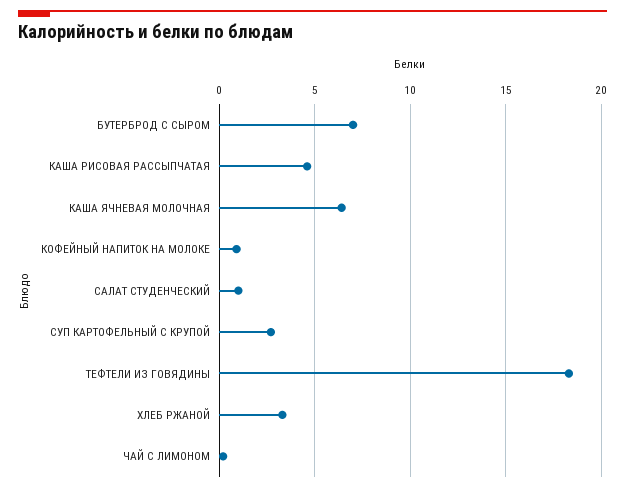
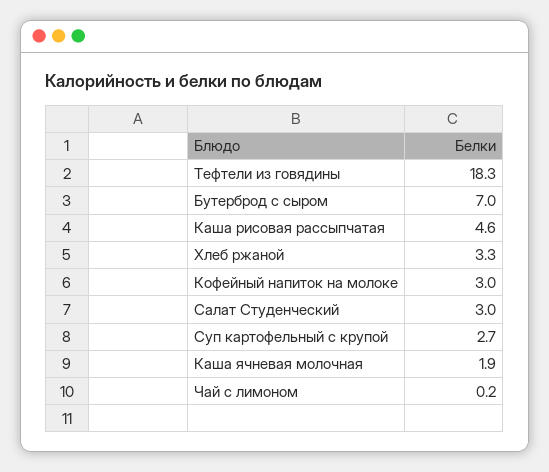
  {
    "БУТЕРБРОД С СЫРОМ": 7,
    "КАША РИСОВАЯ РАССЫПЧАТАЯ": 4.6,
-   "КАША ЯЧНЕВАЯ МОЛОЧНАЯ": 6.5,
+   "КАША ЯЧНЕВАЯ МОЛОЧНАЯ": 1.9,
-   "КОФЕЙНЫЙ НАПИТОК НА МОЛОКЕ": 1,
+   "КОФЕЙНЫЙ НАПИТОК НА МОЛОКЕ": 3,
-   "САЛАТ СТУДЕНЧЕСКИЙ": 1,
+   "САЛАТ СТУДЕНЧЕСКИЙ": 3,
    "СУП КАРТОФЕЛЬНЫЙ С КРУПОЙ": 2.7,
    "ТЕФТЕЛИ ИЗ ГОВЯДИНЫ": 18.3,
    "ХЛЕБ РЖАНОЙ": 3.3,
    "ЧАЙ С ЛИМОНОМ": 0.2
  }

